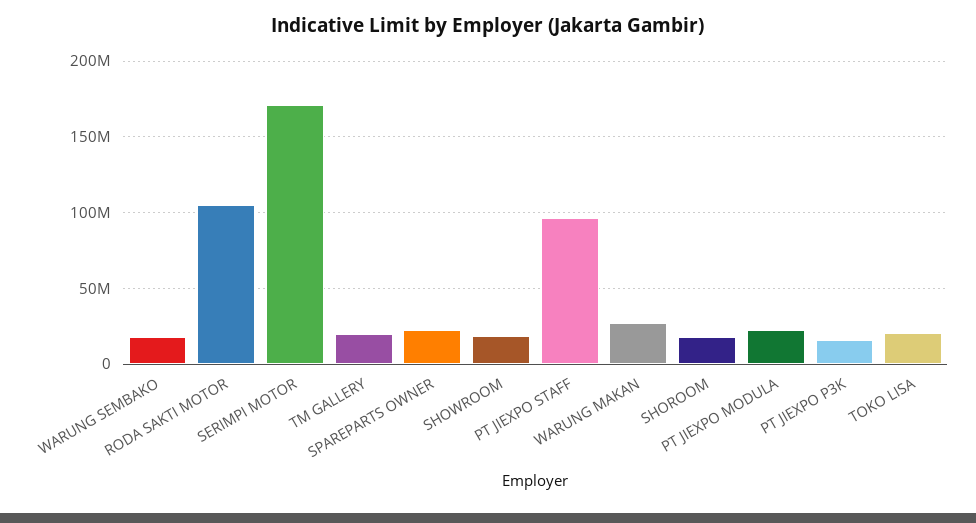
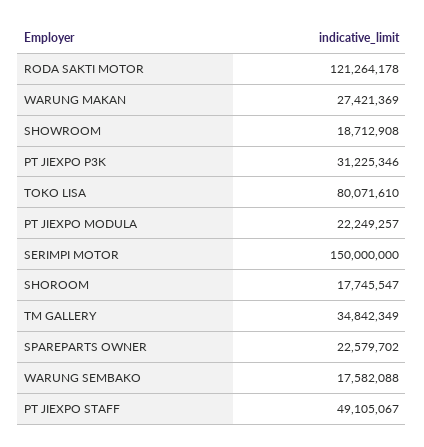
  {
    "WARUNG SEMBAKO": 17582088,
-   "RODA SAKTI MOTOR": 105000000,
+   "RODA SAKTI MOTOR": 121264178,
-   "SERIMPI MOTOR": 170000000,
+   "SERIMPI MOTOR": 150000000,
-   "TM GALLERY": 20000000,
+   "TM GALLERY": 34842349,
    "SPAREPARTS OWNER": 22579702,
    "SHOWROOM": 18712908,
-   "PT JIEXPO STAFF": 95000000,
+   "PT JIEXPO STAFF": 49105067,
    "WARUNG MAKAN": 27421369,
    "SHOROOM": 17745547,
    "PT JIEXPO MODULA": 22249257,
-   "PT JIEXPO P3K": 15000000,
+   "PT JIEXPO P3K": 31225346,
-   "TOKO LISA": 20000000
+   "TOKO LISA": 80071610
  }

